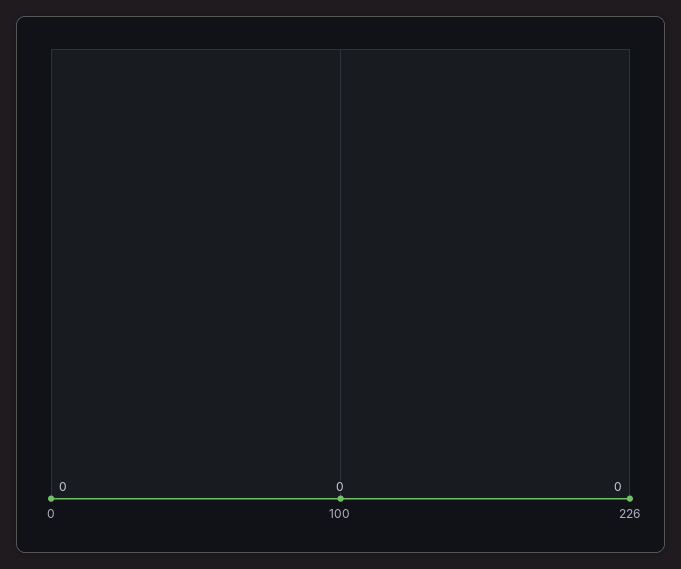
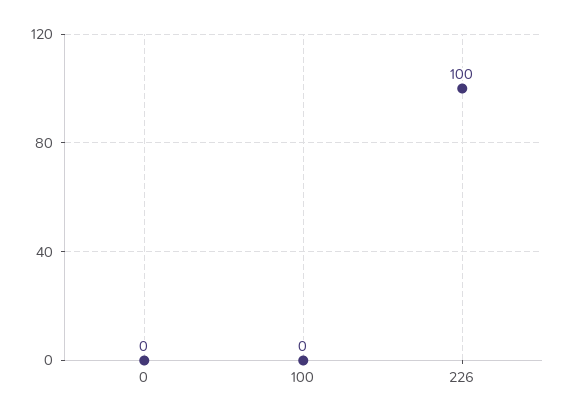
  {
    "0": 0,
    "100": 0,
-   "226": 0
+   "226": 100
  }

